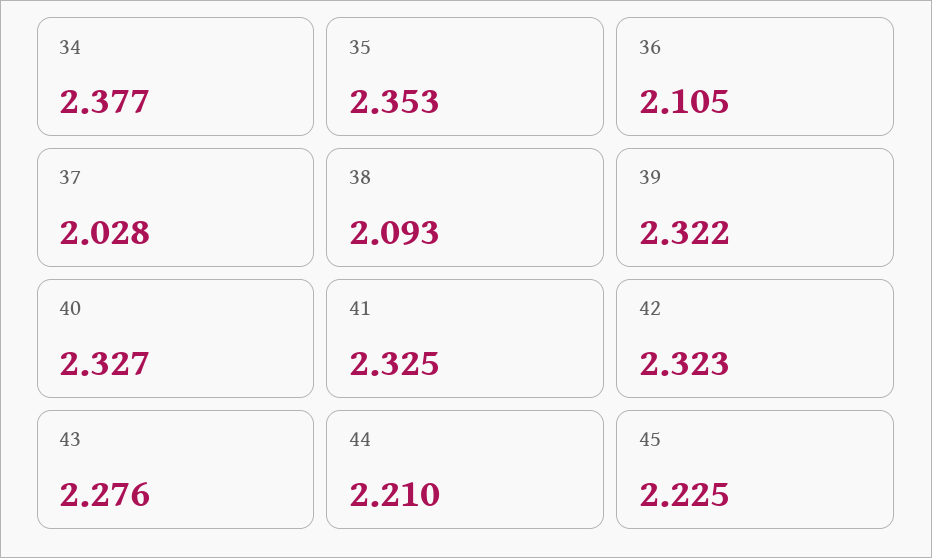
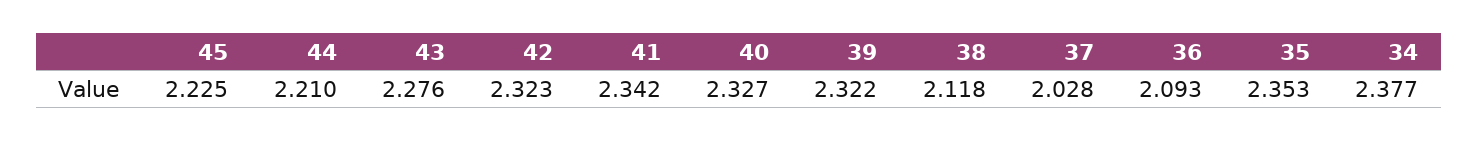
  {
    "34": 2.377,
    "35": 2.353,
-   "36": 2.105,
+   "36": 2.093,
    "37": 2.028,
-   "38": 2.093,
+   "38": 2.118,
    "39": 2.322,
    "40": 2.327,
-   "41": 2.325,
+   "41": 2.342,
    "42": 2.323,
    "43": 2.276,
    "44": 2.21,
    "45": 2.225
  }

